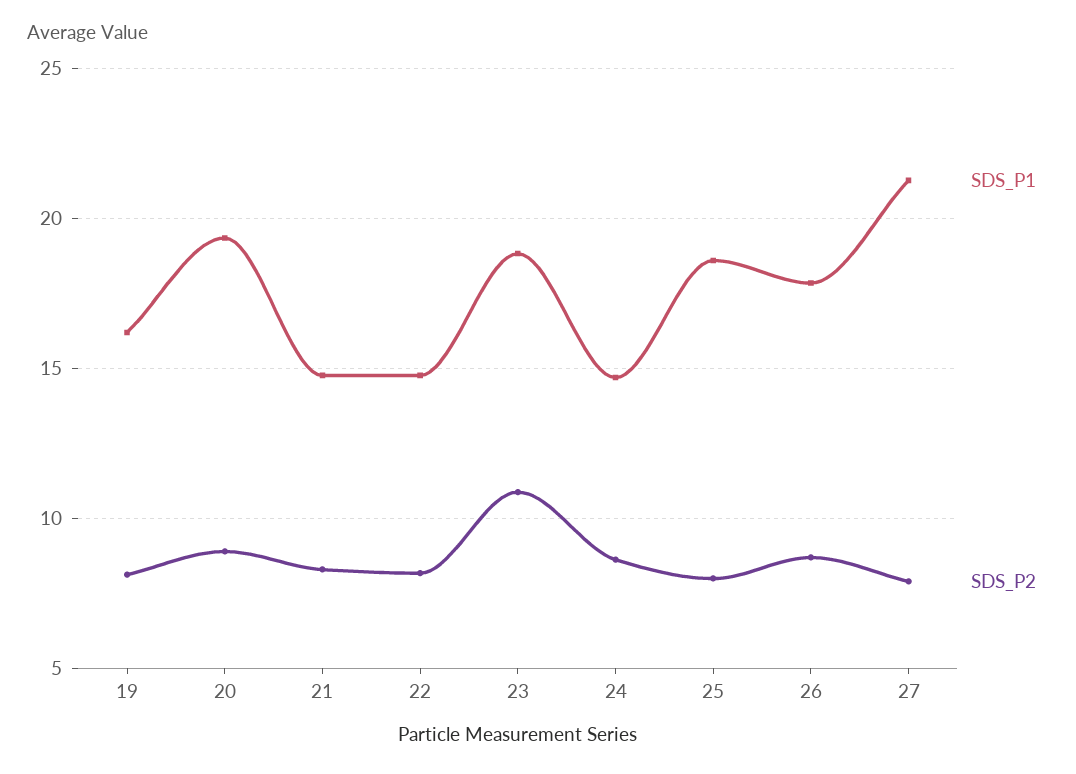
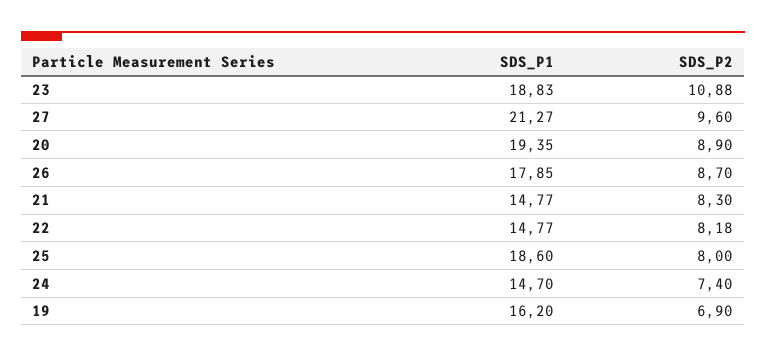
  {
    "SDS_P1": {
      "19": 16.2,
      "20": 19.35,
      "21": 14.77,
      "22": 14.77,
      "23": 18.83,
      "24": 14.7,
      "25": 18.6,
      "26": 17.85,
      "27": 21.27
    },
    "SDS_P2": {
-     "19": 8,
+     "19": 6.9,
      "20": 8.9,
      "21": 8.3,
      "22": 8.18,
      "23": 10.88,
-     "24": 8.5,
+     "24": 7.4,
      "25": 8,
      "26": 8.7,
-     "27": 8
+     "27": 9.6
    }
  }

